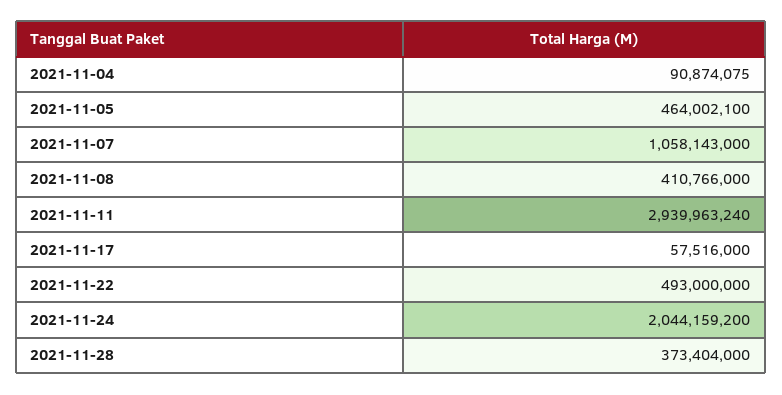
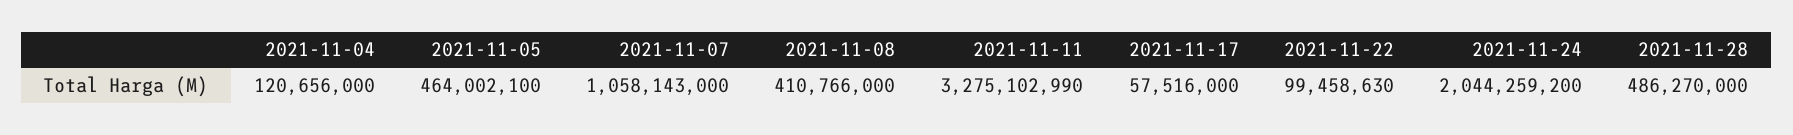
  {
-   "2021-11-04": 90874075,
+   "2021-11-04": 120656000,
    "2021-11-05": 464002100,
    "2021-11-07": 1058143000,
    "2021-11-08": 410766000,
-   "2021-11-11": 2939963240,
+   "2021-11-11": 3275102990,
    "2021-11-17": 57516000,
-   "2021-11-22": 493000000,
+   "2021-11-22": 99458630,
-   "2021-11-24": 2044159200,
+   "2021-11-24": 2044259200,
-   "2021-11-28": 373404000
+   "2021-11-28": 486270000
  }

